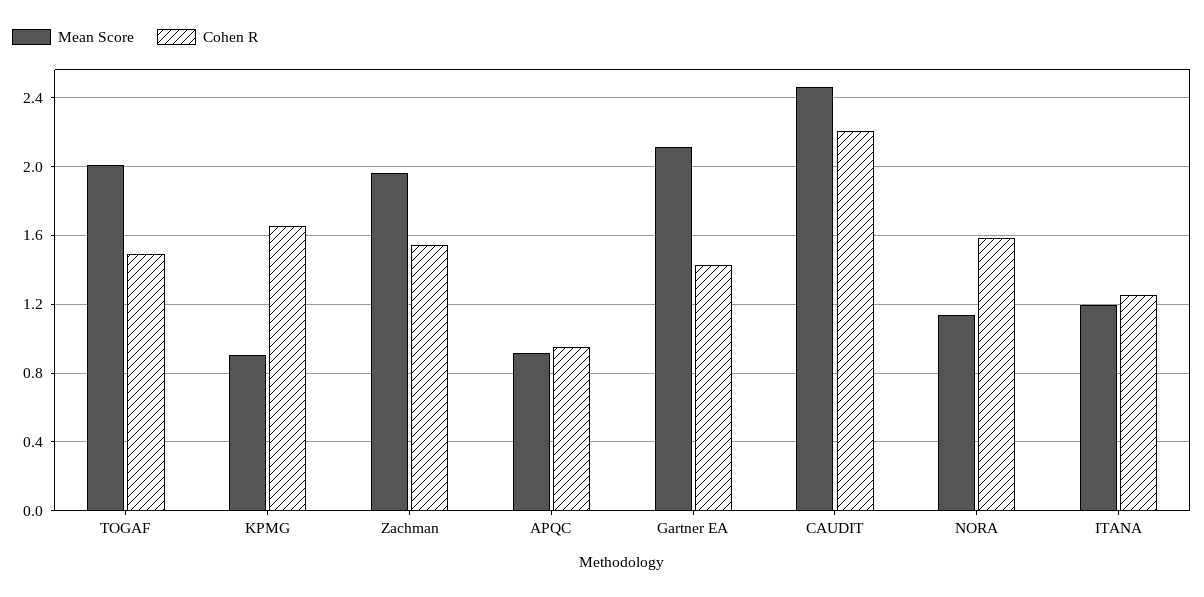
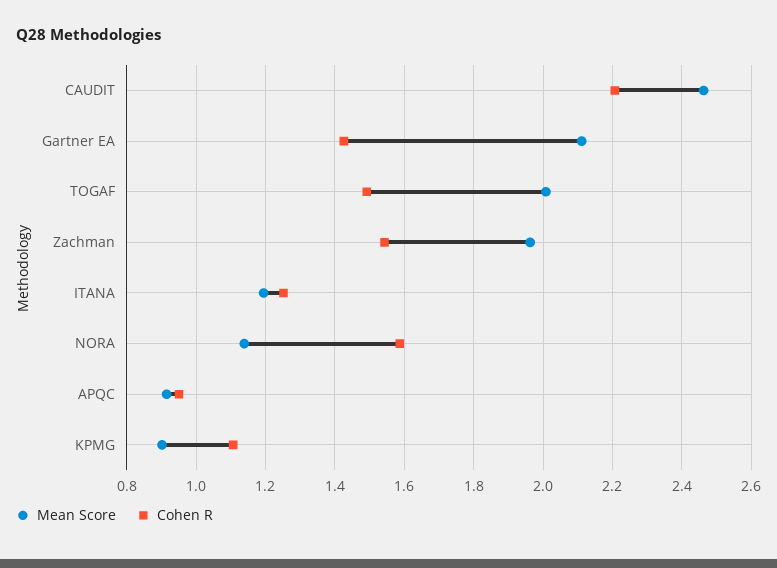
  {
    "Mean Score": {
      "TOGAF": 2,
      "KPMG": 0.9,
      "Zachman": 1.96,
      "APQC": 0.92,
      "Gartner EA": 2.12,
      "CAUDIT": 2.46,
      "NORA": 1.14,
      "ITANA": 1.2
    },
    "Cohen R": {
      "TOGAF": 1.5,
-     "KPMG": 1.65,
+     "KPMG": 1.1,
      "Zachman": 1.54,
      "APQC": 0.96,
      "Gartner EA": 1.42,
      "CAUDIT": 2.2,
      "NORA": 1.58,
      "ITANA": 1.26
    }
  }

